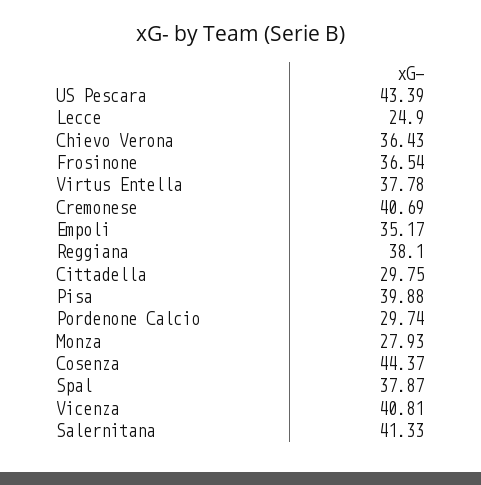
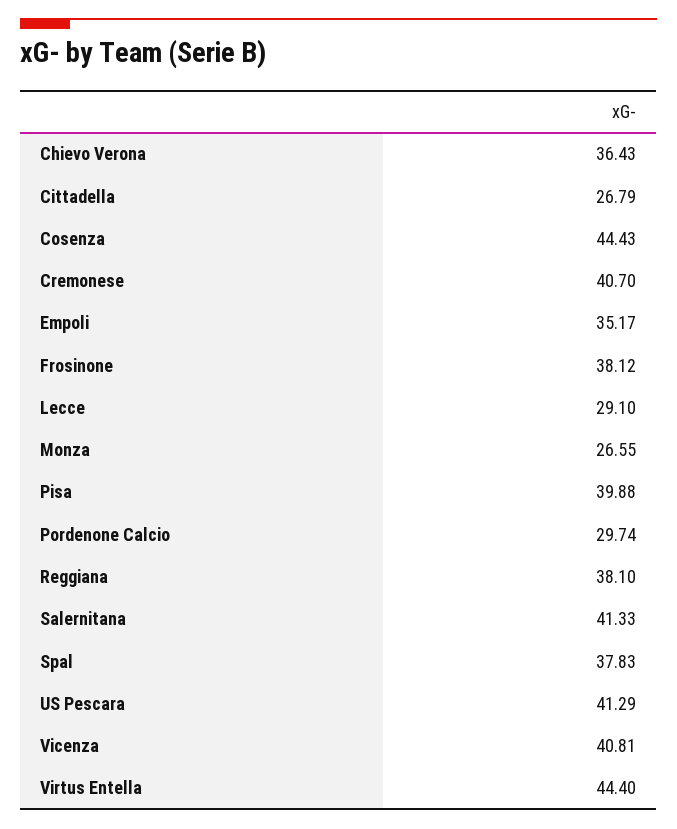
  {
-   "US Pescara": 43.39,
+   "US Pescara": 41.29,
-   "Lecce": 24.9,
+   "Lecce": 29.1,
    "Chievo Verona": 36.43,
-   "Frosinone": 36.54,
+   "Frosinone": 38.12,
-   "Virtus Entella": 37.78,
+   "Virtus Entella": 44.4,
-   "Cremonese": 40.69,
+   "Cremonese": 40.7,
    "Empoli": 35.17,
    "Reggiana": 38.1,
-   "Cittadella": 29.75,
+   "Cittadella": 26.79,
    "Pisa": 39.88,
    "Pordenone Calcio": 29.74,
-   "Monza": 27.93,
+   "Monza": 26.55,
-   "Cosenza": 44.37,
+   "Cosenza": 44.43,
-   "Spal": 37.87,
+   "Spal": 37.83,
    "Vicenza": 40.81,
    "Salernitana": 41.33
  }

